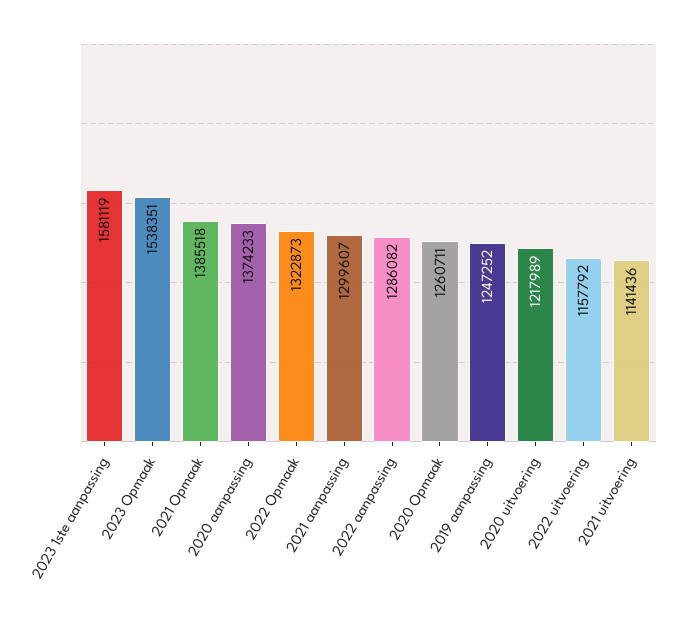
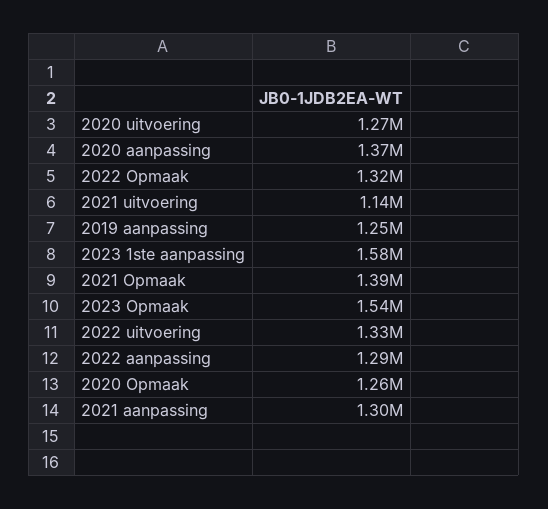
  {
    "2023 1ste aanpassing": 1581119,
    "2023 Opmaak": 1538351,
    "2021 Opmaak": 1385518,
    "2020 aanpassing": 1374233,
    "2022 Opmaak": 1322873,
    "2021 aanpassing": 1299607,
    "2022 aanpassing": 1286082,
    "2020 Opmaak": 1260711,
    "2019 aanpassing": 1247252,
-   "2020 uitvoering": 1217989,
+   "2020 uitvoering": 1270000,
-   "2022 uitvoering": 1157792,
+   "2022 uitvoering": 1330000,
    "2021 uitvoering": 1141436
  }

